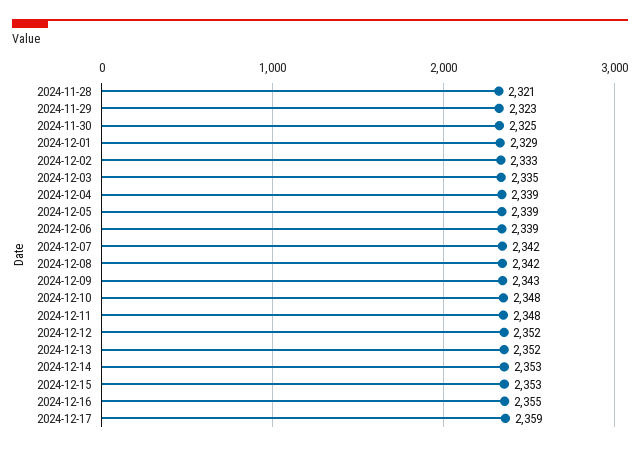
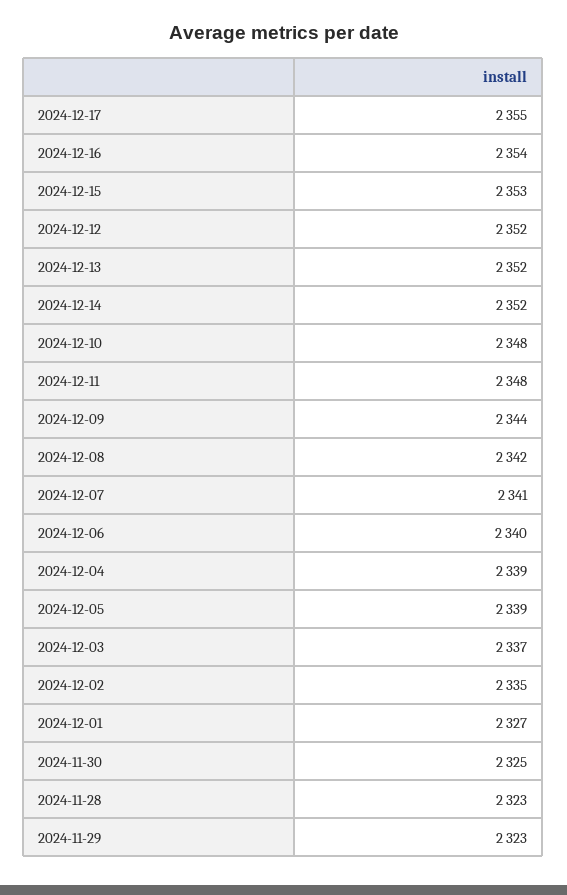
  {
-   "2024-11-28": 2321,
+   "2024-11-28": 2323,
    "2024-11-29": 2323,
    "2024-11-30": 2325,
-   "2024-12-01": 2329,
+   "2024-12-01": 2327,
-   "2024-12-02": 2333,
+   "2024-12-02": 2335,
-   "2024-12-03": 2335,
+   "2024-12-03": 2337,
    "2024-12-04": 2339,
    "2024-12-05": 2339,
-   "2024-12-06": 2339,
+   "2024-12-06": 2340,
-   "2024-12-07": 2342,
+   "2024-12-07": 2341,
    "2024-12-08": 2342,
-   "2024-12-09": 2343,
+   "2024-12-09": 2344,
    "2024-12-10": 2348,
    "2024-12-11": 2348,
    "2024-12-12": 2352,
    "2024-12-13": 2352,
-   "2024-12-14": 2353,
+   "2024-12-14": 2352,
    "2024-12-15": 2353,
-   "2024-12-16": 2355,
+   "2024-12-16": 2354,
-   "2024-12-17": 2359
+   "2024-12-17": 2355
  }

